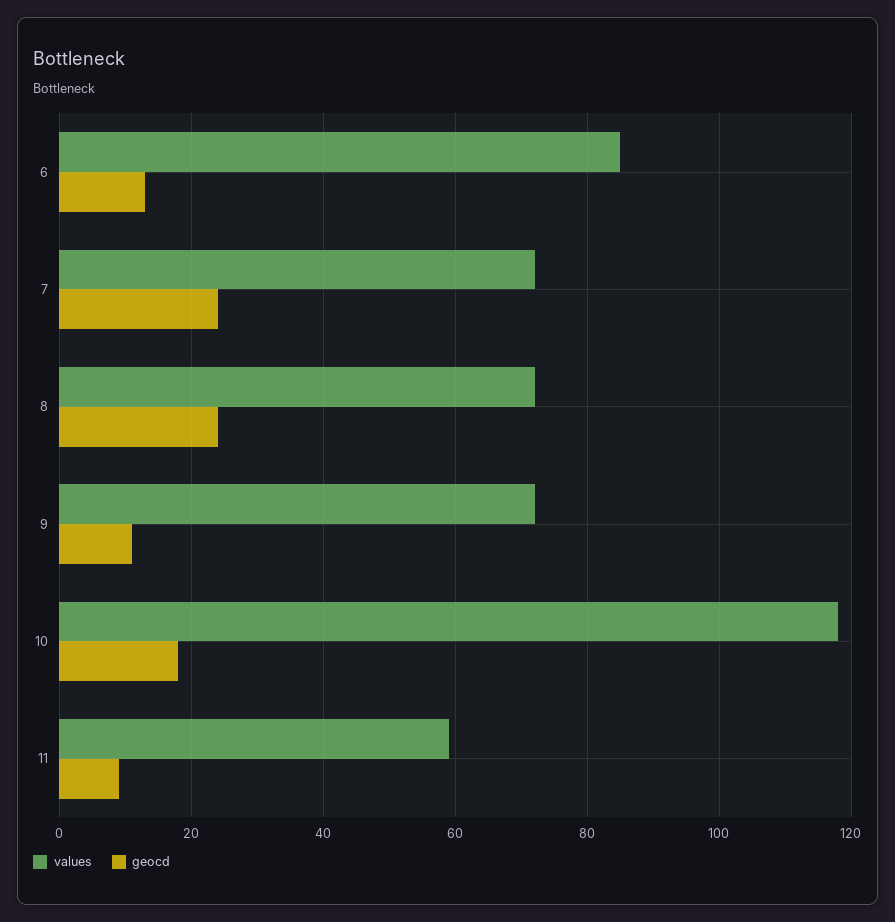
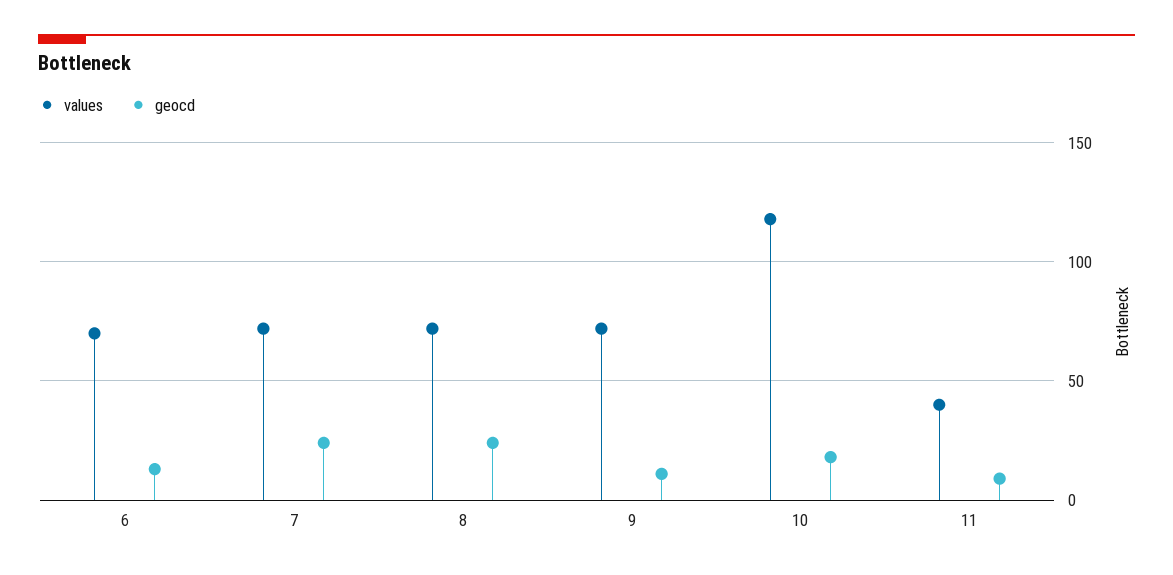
  {
    "values": {
-     "6": 85,
+     "6": 70,
      "7": 70,
      "8": 70,
      "9": 70,
      "10": 120,
-     "11": 60
+     "11": 40
    },
    "geocd": {
      "6": 15,
      "7": 25,
      "8": 25,
      "9": 10,
      "10": 20,
      "11": 10
    }
  }

